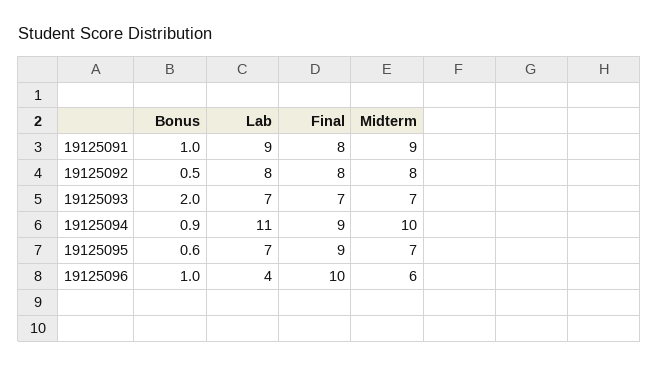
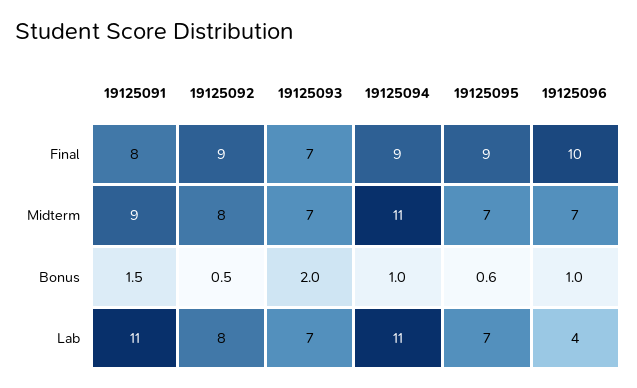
  {
    "Bonus": {
-     "19125091": 1,
+     "19125091": 1.5,
      "19125092": 0.5,
      "19125093": 2,
-     "19125094": 0.9,
+     "19125094": 1,
      "19125095": 0.6,
      "19125096": 1
    },
    "Lab": {
-     "19125091": 9,
+     "19125091": 11,
      "19125092": 8,
      "19125093": 7,
      "19125094": 11,
      "19125095": 7,
      "19125096": 4
    },
    "Final": {
      "19125091": 8,
-     "19125092": 8,
+     "19125092": 9,
      "19125093": 7,
      "19125094": 9,
      "19125095": 9,
      "19125096": 10
    },
    "Midterm": {
      "19125091": 9,
      "19125092": 8,
      "19125093": 7,
-     "19125094": 10,
+     "19125094": 11,
      "19125095": 7,
-     "19125096": 6
+     "19125096": 7
    }
  }

